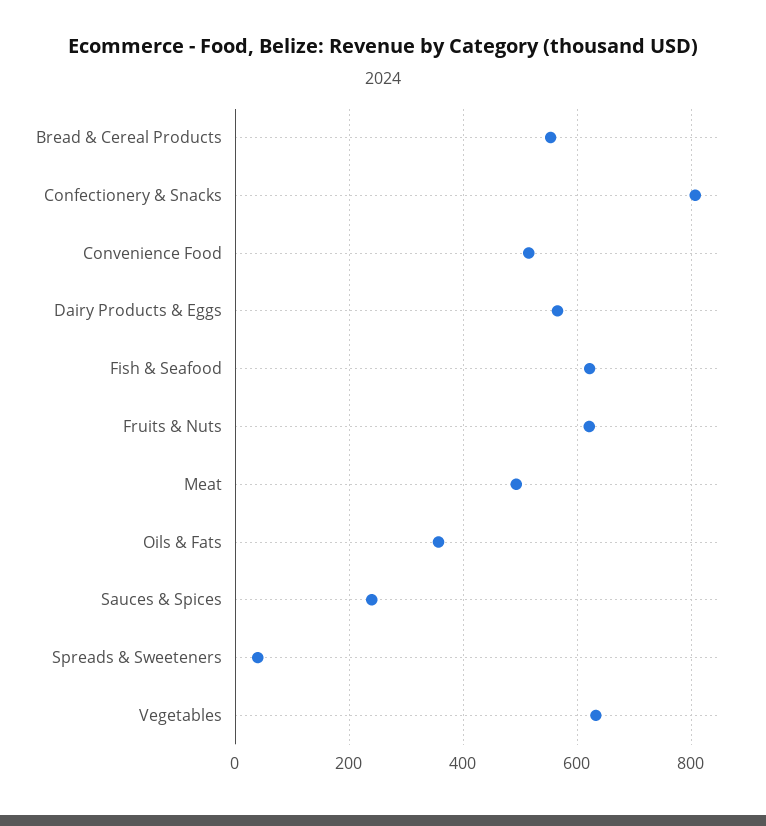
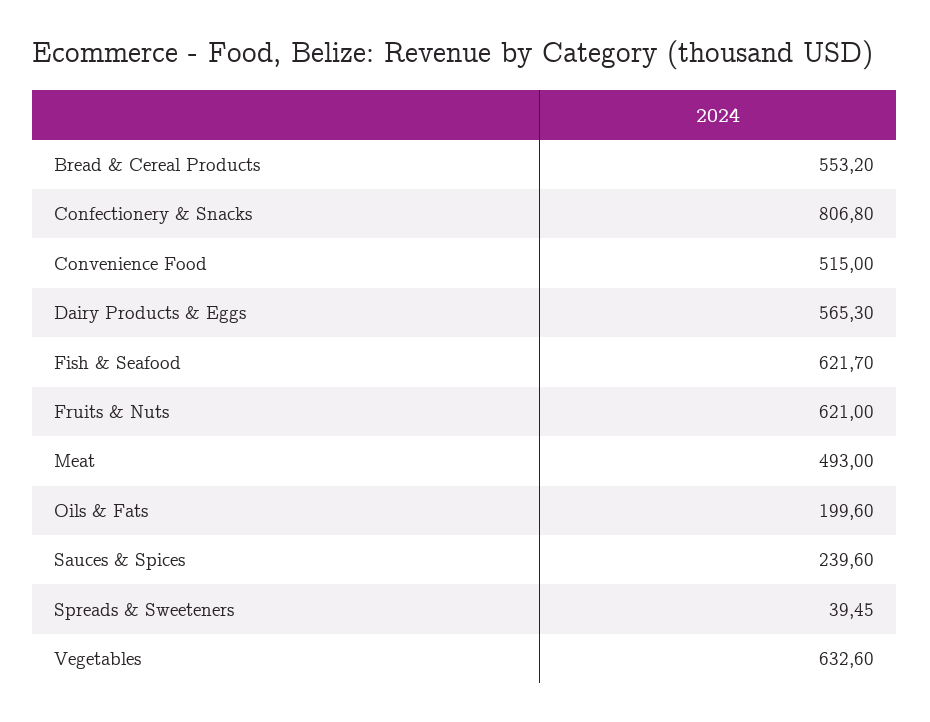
  {
    "Bread & Cereal Products": 553.2,
    "Confectionery & Snacks": 806.8,
    "Convenience Food": 515,
    "Dairy Products & Eggs": 565.3,
    "Fish & Seafood": 621.7,
    "Fruits & Nuts": 621,
    "Meat": 493,
-   "Oils & Fats": 360,
+   "Oils & Fats": 199.6,
    "Sauces & Spices": 239.6,
    "Spreads & Sweeteners": 39.45,
    "Vegetables": 632.6
  }

